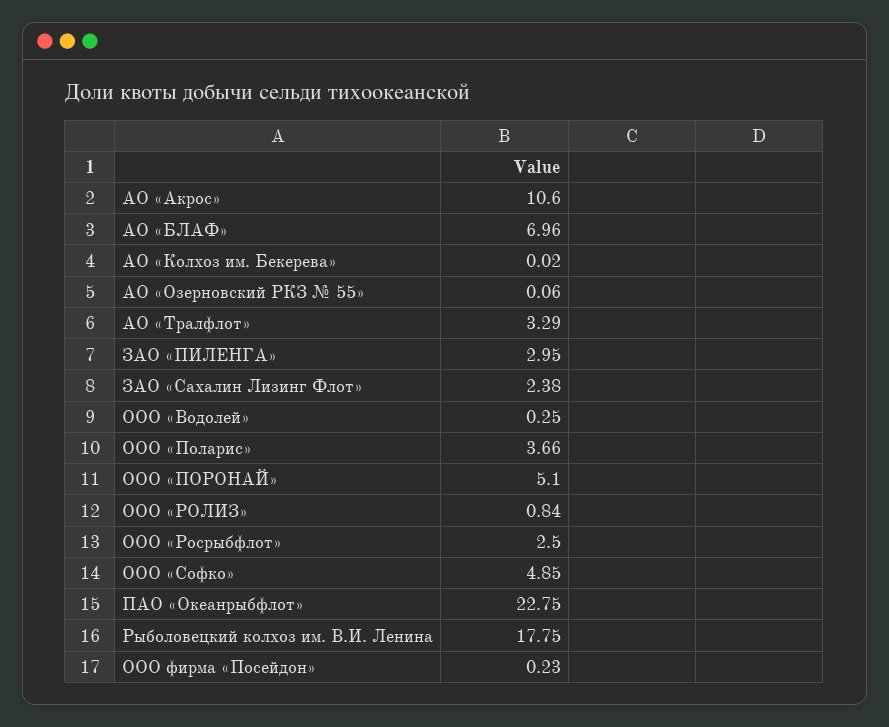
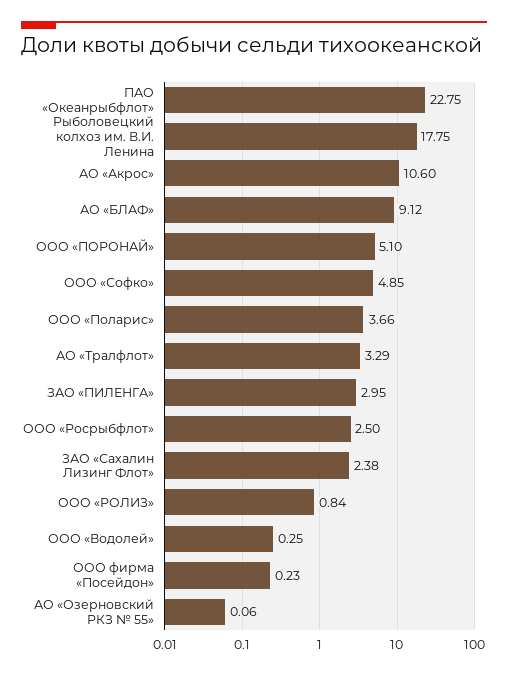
  {
    "АО «Акрос»": 10.6,
-   "АО «БЛАФ»": 6.96,
+   "АО «БЛАФ»": 9.12,
-   "АО «Колхоз им. Бекерева»": 0.02,
    "АО «Озерновский РКЗ № 55»": 0.06,
    "АО «Тралфлот»": 3.29,
    "ЗАО «ПИЛЕНГА»": 2.95,
    "ЗАО «Сахалин Лизинг Флот»": 2.38,
    "ООО «Водолей»": 0.25,
    "ООО «Поларис»": 3.66,
    "ООО «ПОРОНАЙ»": 5.1,
    "ООО «РОЛИЗ»": 0.84,
    "ООО «Росрыбфлот»": 2.5,
    "ООО «Софко»": 4.85,
    "ПАО «Океанрыбфлот»": 22.75,
    "Рыболовецкий колхоз им. В.И. Ленина": 17.75,
    "ООО фирма «Посейдон»": 0.23
  }

